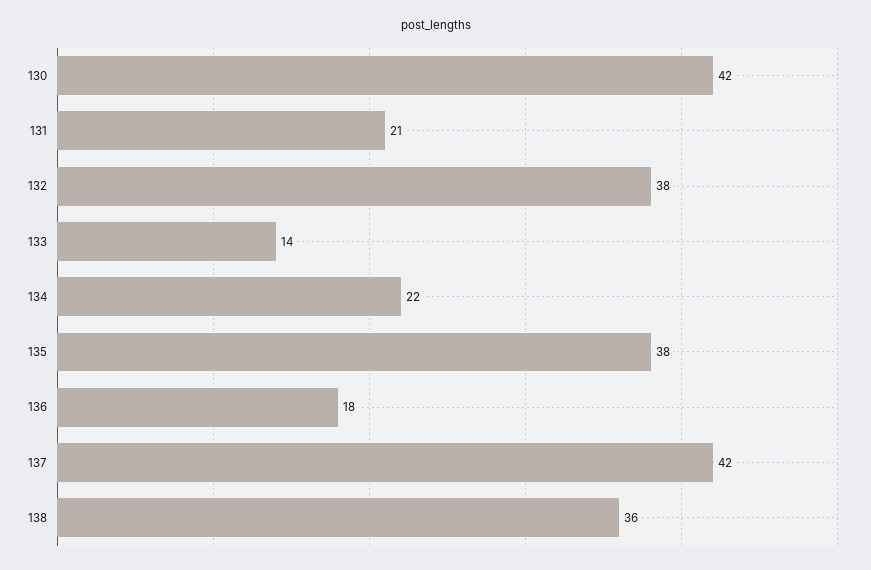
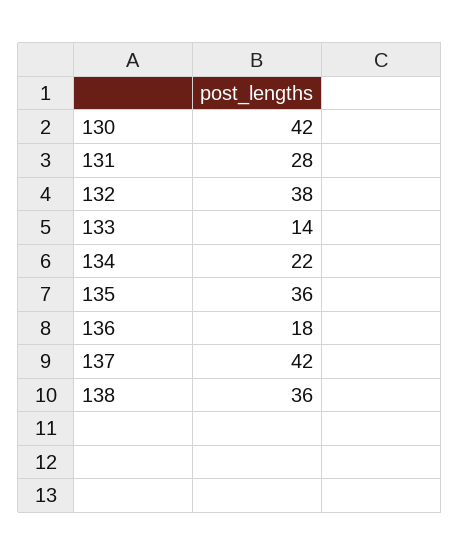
  {
    "130": 42,
-   "131": 21,
+   "131": 28,
    "132": 38,
    "133": 14,
    "134": 22,
-   "135": 38,
+   "135": 36,
    "136": 18,
    "137": 42,
    "138": 36
  }

